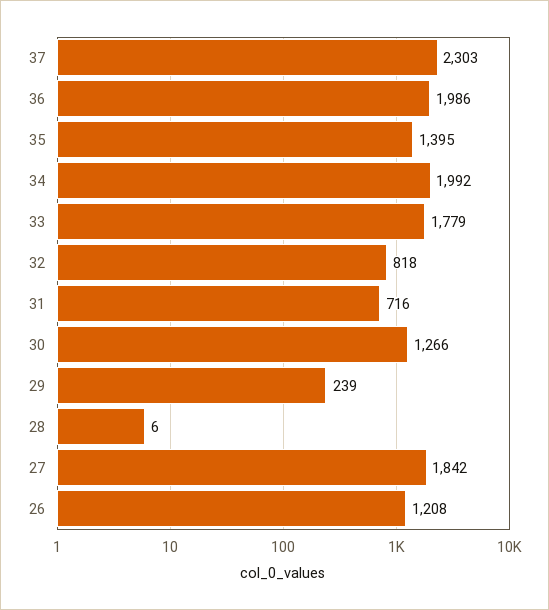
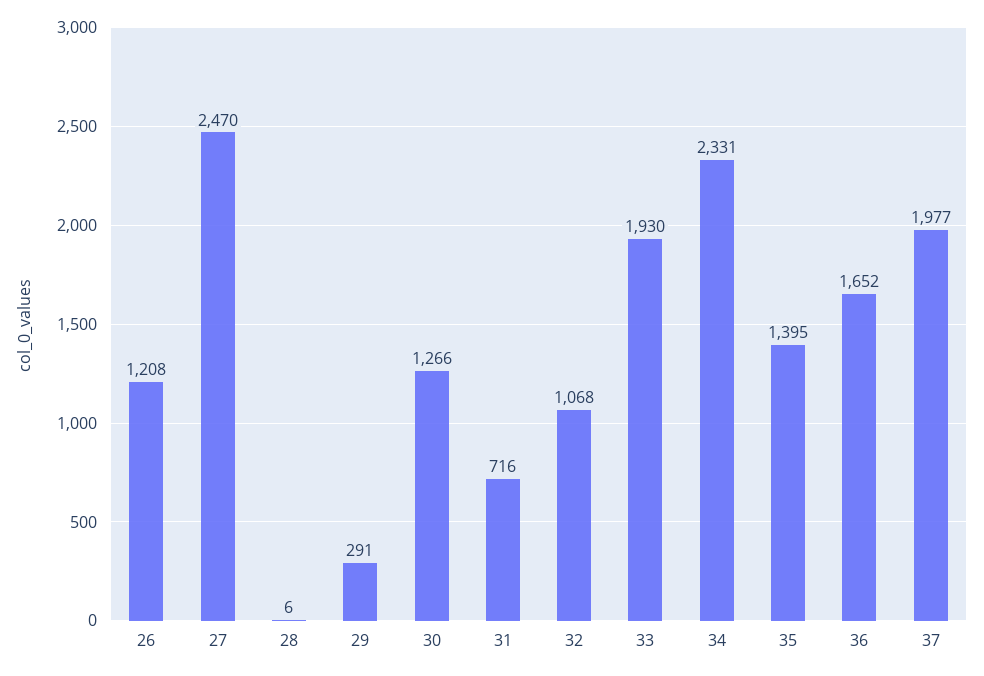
  {
-   "37": 2303,
+   "37": 1977,
-   "36": 1986,
+   "36": 1652,
    "35": 1395,
-   "34": 1992,
+   "34": 2331,
-   "33": 1779,
+   "33": 1930,
-   "32": 818,
+   "32": 1068,
    "31": 716,
    "30": 1266,
-   "29": 239,
+   "29": 291,
    "28": 6,
-   "27": 1842,
+   "27": 2470,
    "26": 1208
  }

